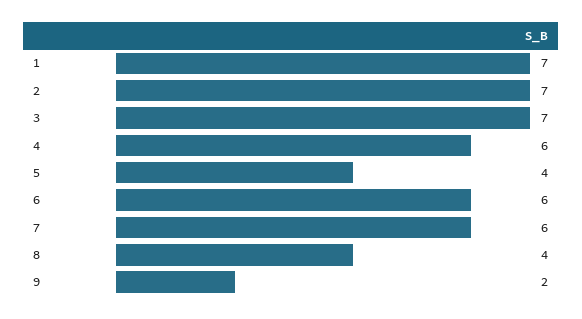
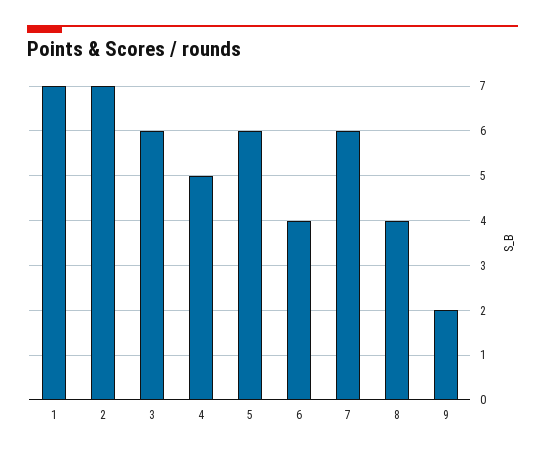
  {
    "1": 7,
    "2": 7,
-   "3": 7,
+   "3": 6,
-   "4": 6,
+   "4": 5,
-   "5": 4,
+   "5": 6,
-   "6": 6,
+   "6": 4,
    "7": 6,
    "8": 4,
    "9": 2
  }

